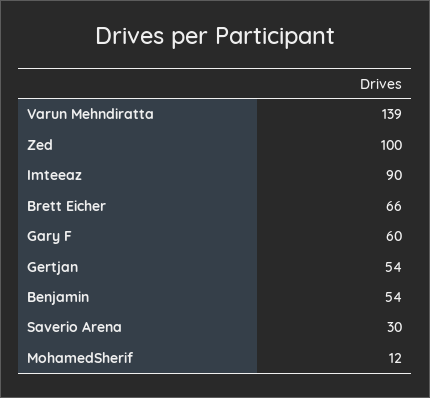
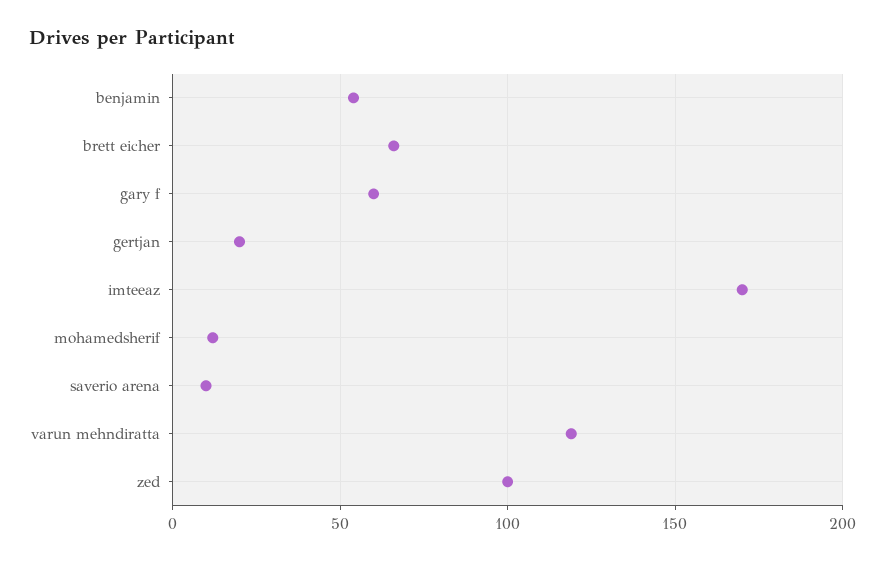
  {
-   "Varun Mehndiratta": 139,
+   "Varun Mehndiratta": 120,
    "Zed": 100,
-   "Imteeaz": 90,
+   "Imteeaz": 170,
    "Brett Eicher": 66,
    "Gary F": 60,
-   "Gertjan": 54,
+   "Gertjan": 20,
    "Benjamin": 54,
-   "Saverio Arena": 30,
+   "Saverio Arena": 10,
    "MohamedSherif": 12
  }

